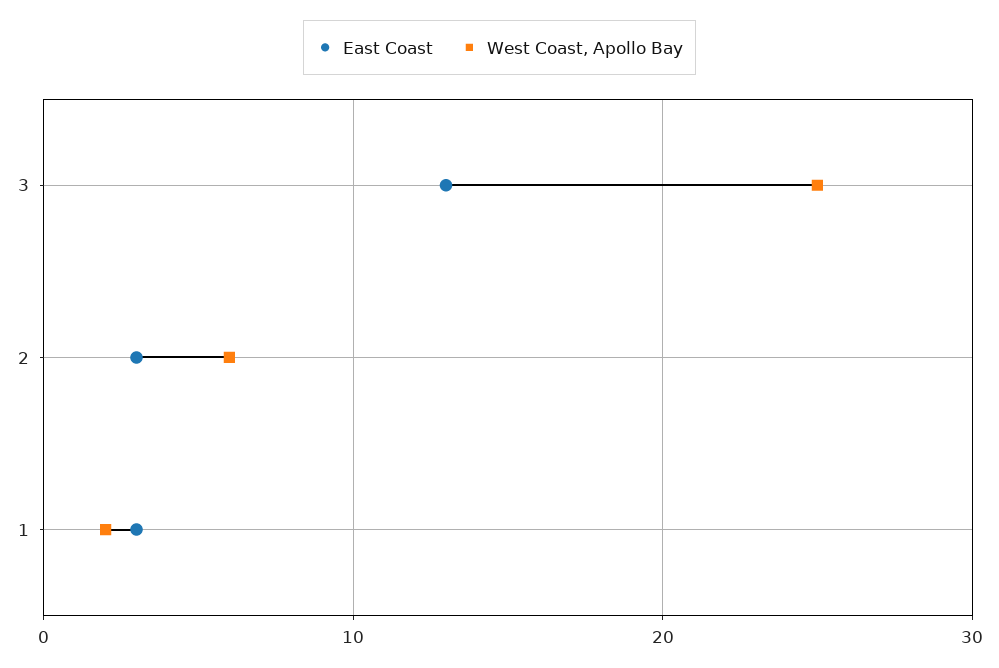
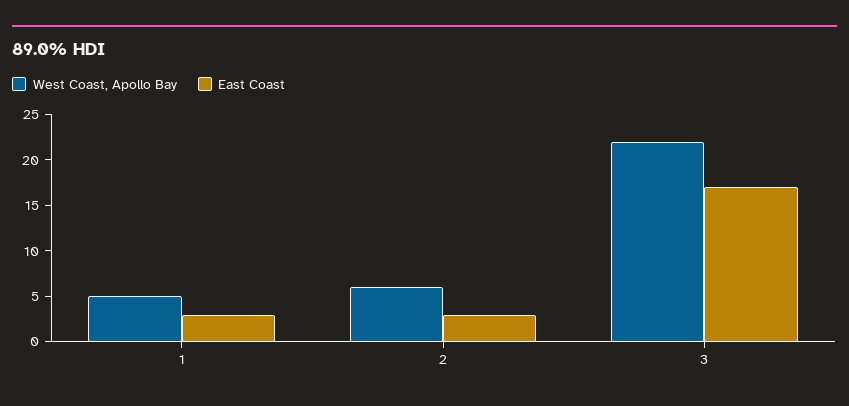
  {
    "East Coast": {
-     "3": 13,
+     "3": 17,
      "2": 3,
      "1": 3
    },
    "West Coast, Apollo Bay": {
-     "3": 25,
+     "3": 22,
      "2": 6,
-     "1": 2
+     "1": 5
    }
  }

